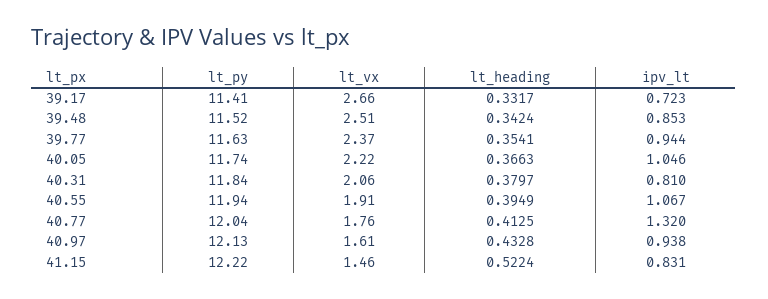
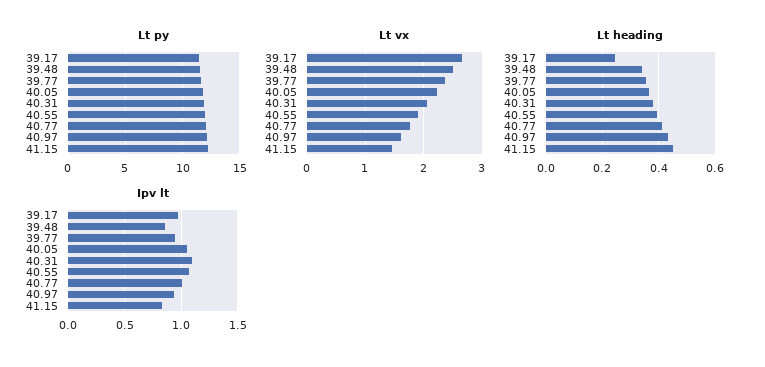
  {
    "lt_py": {
      "39.17": 11.41,
      "39.48": 11.52,
      "39.77": 11.63,
      "40.05": 11.74,
      "40.31": 11.84,
      "40.55": 11.94,
      "40.77": 12.04,
      "40.97": 12.13,
      "41.15": 12.22
    },
    "lt_vx": {
      "39.17": 2.66,
      "39.48": 2.51,
      "39.77": 2.37,
      "40.05": 2.22,
      "40.31": 2.06,
      "40.55": 1.91,
      "40.77": 1.76,
      "40.97": 1.61,
      "41.15": 1.46
    },
    "lt_heading": {
-     "39.17": 0.3317,
+     "39.17": 0.25,
      "39.48": 0.3424,
      "39.77": 0.3541,
      "40.05": 0.3663,
      "40.31": 0.3797,
      "40.55": 0.3949,
      "40.77": 0.4125,
      "40.97": 0.4328,
-     "41.15": 0.5224
+     "41.15": 0.45
    },
    "ipv_lt": {
-     "39.17": 0.723,
+     "39.17": 1,
      "39.48": 0.853,
      "39.77": 0.944,
      "40.05": 1.046,
-     "40.31": 0.81,
+     "40.31": 1.1,
      "40.55": 1.067,
-     "40.77": 1.32,
+     "40.77": 1,
      "40.97": 0.938,
      "41.15": 0.831
    }
  }

